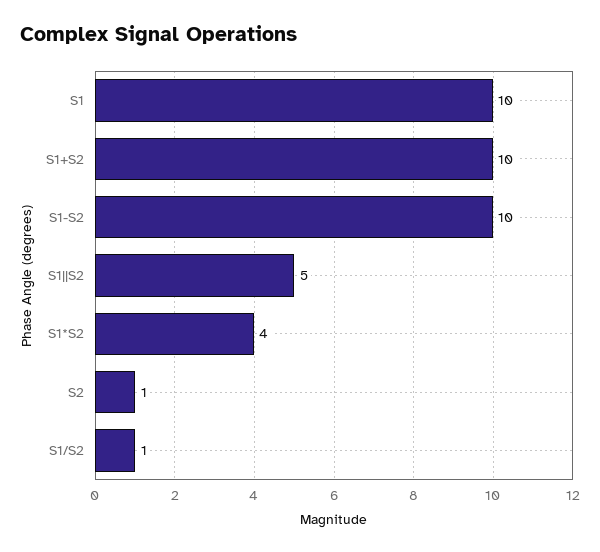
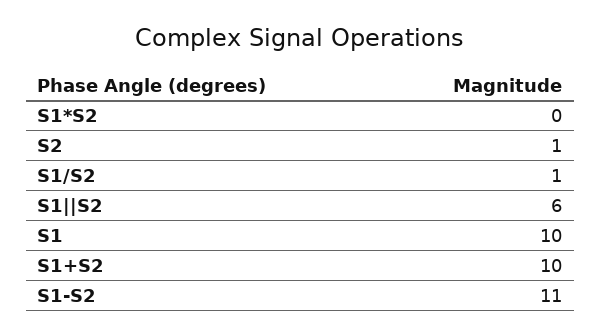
  {
    "S1": 10,
    "S1+S2": 10,
-   "S1-S2": 10,
+   "S1-S2": 11,
-   "S1||S2": 5,
+   "S1||S2": 6,
-   "S1*S2": 4,
+   "S1*S2": 0,
    "S2": 1,
    "S1/S2": 1
  }

